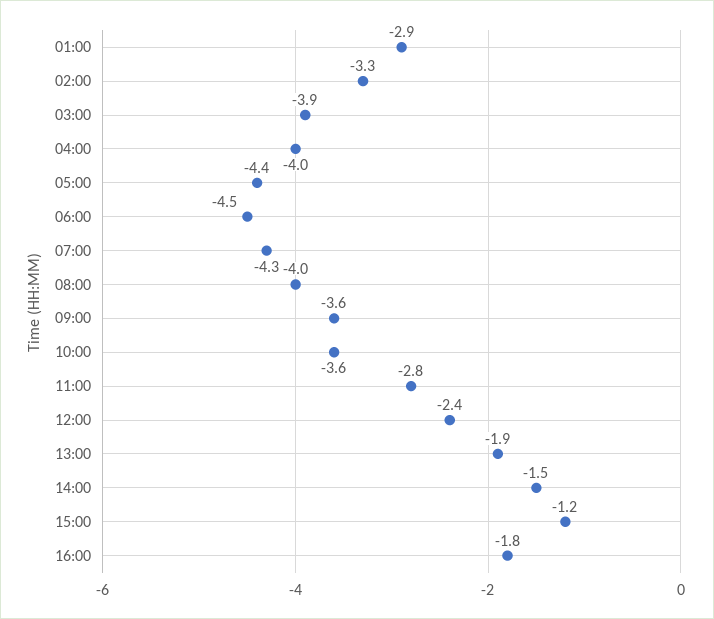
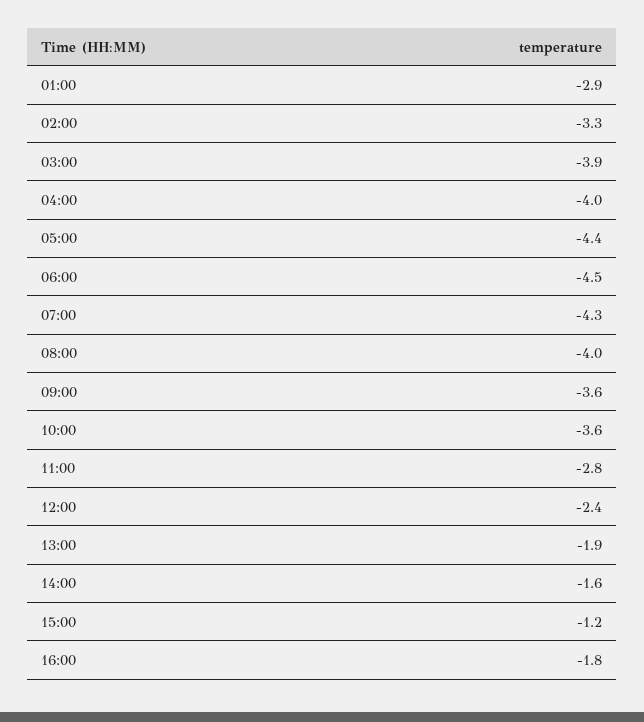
  {
    "01:00": -2.9,
    "02:00": -3.3,
    "03:00": -3.9,
    "04:00": -4,
    "05:00": -4.4,
    "06:00": -4.5,
    "07:00": -4.3,
    "08:00": -4,
    "09:00": -3.6,
    "10:00": -3.6,
    "11:00": -2.8,
    "12:00": -2.4,
    "13:00": -1.9,
-   "14:00": -1.5,
+   "14:00": -1.6,
    "15:00": -1.2,
    "16:00": -1.8
  }

